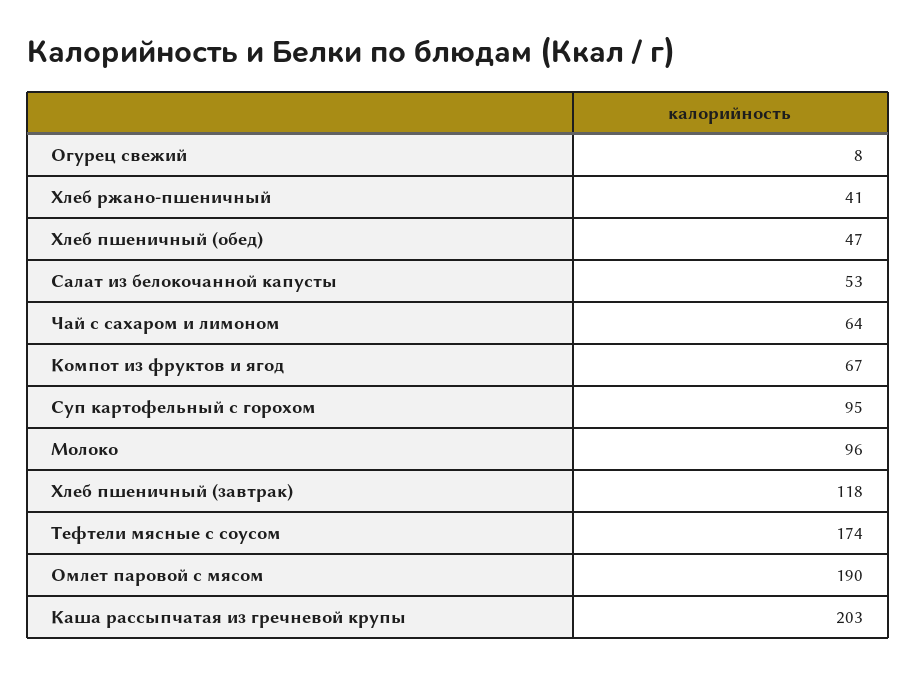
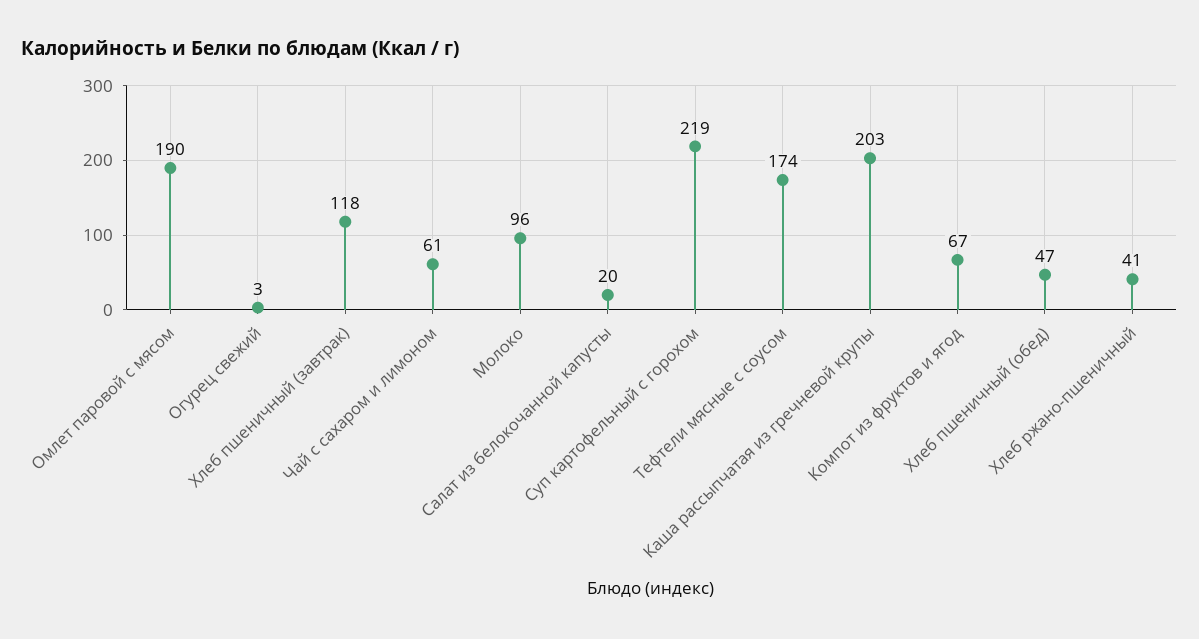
  {
-   "Огурец свежий": 8,
+   "Огурец свежий": 3,
    "Хлеб ржано-пшеничный": 41,
    "Хлеб пшеничный (обед)": 47,
-   "Салат из белокочанной капусты": 53,
+   "Салат из белокочанной капусты": 20,
-   "Чай с сахаром и лимоном": 64,
+   "Чай с сахаром и лимоном": 61,
    "Компот из фруктов и ягод": 67,
-   "Суп картофельный с горохом": 95,
+   "Суп картофельный с горохом": 219,
    "Молоко": 96,
    "Хлеб пшеничный (завтрак)": 118,
    "Тефтели мясные с соусом": 174,
    "Омлет паровой с мясом": 190,
    "Каша рассыпчатая из гречневой крупы": 203
  }

